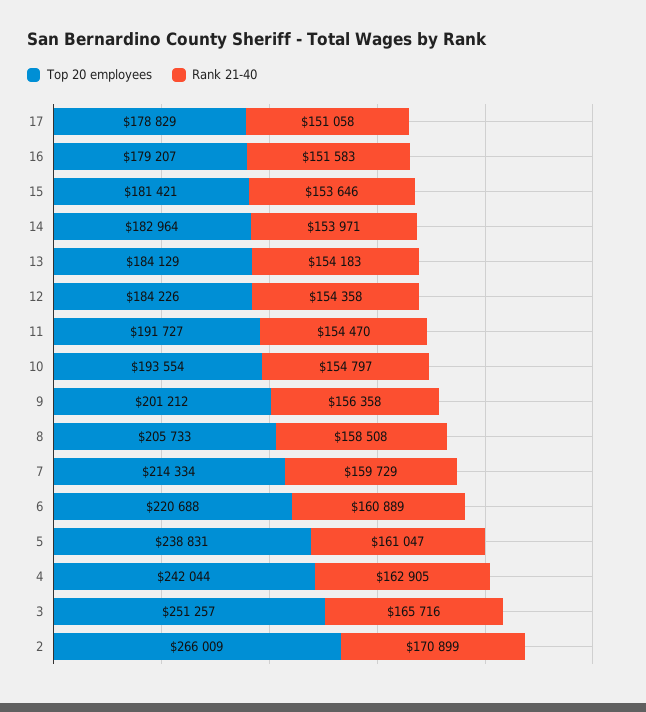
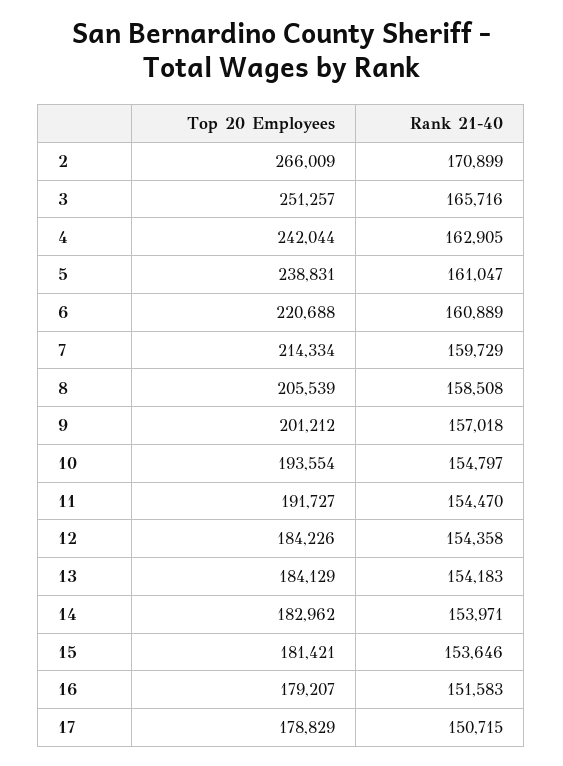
  {
    "Top 20 employees": {
      "17": 178829,
      "16": 179207,
      "15": 181421,
-     "14": 182964,
+     "14": 182962,
      "13": 184129,
      "12": 184226,
      "11": 191727,
      "10": 193554,
      "9": 201212,
-     "8": 205733,
+     "8": 205539,
      "7": 214334,
      "6": 220688,
      "5": 238831,
      "4": 242044,
      "3": 251257,
      "2": 266009
    },
    "Rank 21-40": {
-     "17": 151058,
+     "17": 150715,
      "16": 151583,
      "15": 153646,
      "14": 153971,
      "13": 154183,
      "12": 154358,
      "11": 154470,
      "10": 154797,
-     "9": 156358,
+     "9": 157018,
      "8": 158508,
      "7": 159729,
      "6": 160889,
      "5": 161047,
      "4": 162905,
      "3": 165716,
      "2": 170899
    }
  }

